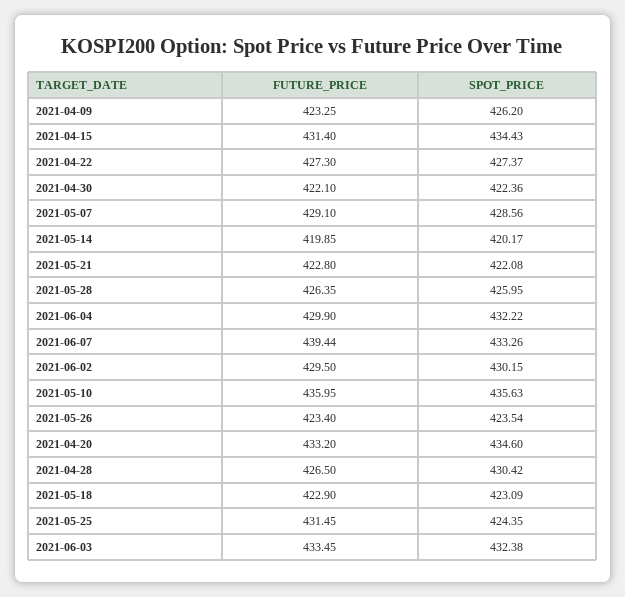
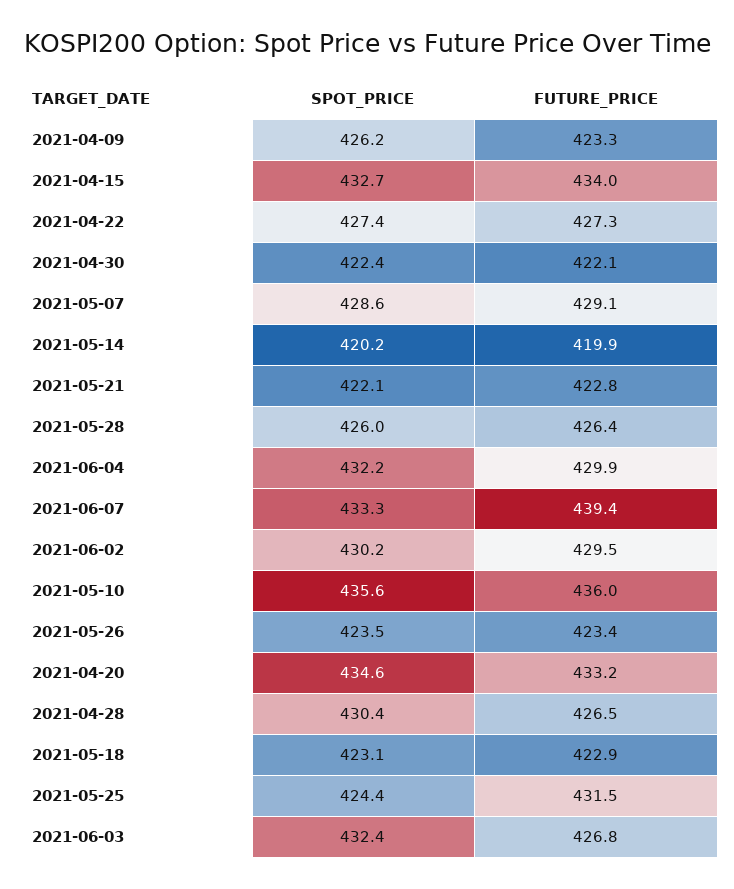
  {
    "FUTURE_PRICE": {
      "2021-04-09": 423.25,
-     "2021-04-15": 431.4,
+     "2021-04-15": 434,
      "2021-04-22": 427.3,
      "2021-04-30": 422.1,
      "2021-05-07": 429.1,
      "2021-05-14": 419.85,
      "2021-05-21": 422.8,
      "2021-05-28": 426.35,
      "2021-06-04": 429.9,
      "2021-06-07": 439.44,
      "2021-06-02": 429.5,
      "2021-05-10": 435.95,
      "2021-05-26": 423.4,
      "2021-04-20": 433.2,
      "2021-04-28": 426.5,
      "2021-05-18": 422.9,
      "2021-05-25": 431.45,
-     "2021-06-03": 433.45
+     "2021-06-03": 426.8
    },
    "SPOT_PRICE": {
      "2021-04-09": 426.2,
-     "2021-04-15": 434.43,
+     "2021-04-15": 432.7,
      "2021-04-22": 427.37,
      "2021-04-30": 422.36,
      "2021-05-07": 428.56,
      "2021-05-14": 420.17,
      "2021-05-21": 422.08,
      "2021-05-28": 425.95,
      "2021-06-04": 432.22,
      "2021-06-07": 433.26,
      "2021-06-02": 430.15,
      "2021-05-10": 435.63,
      "2021-05-26": 423.54,
      "2021-04-20": 434.6,
      "2021-04-28": 430.42,
      "2021-05-18": 423.09,
      "2021-05-25": 424.35,
      "2021-06-03": 432.38
    }
  }

